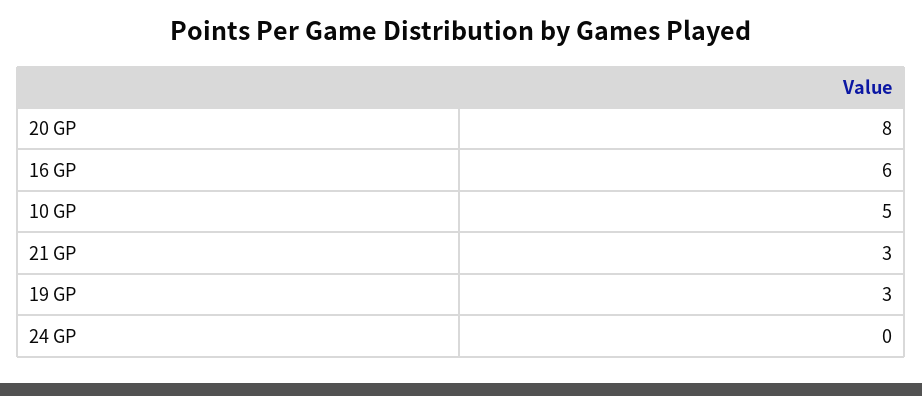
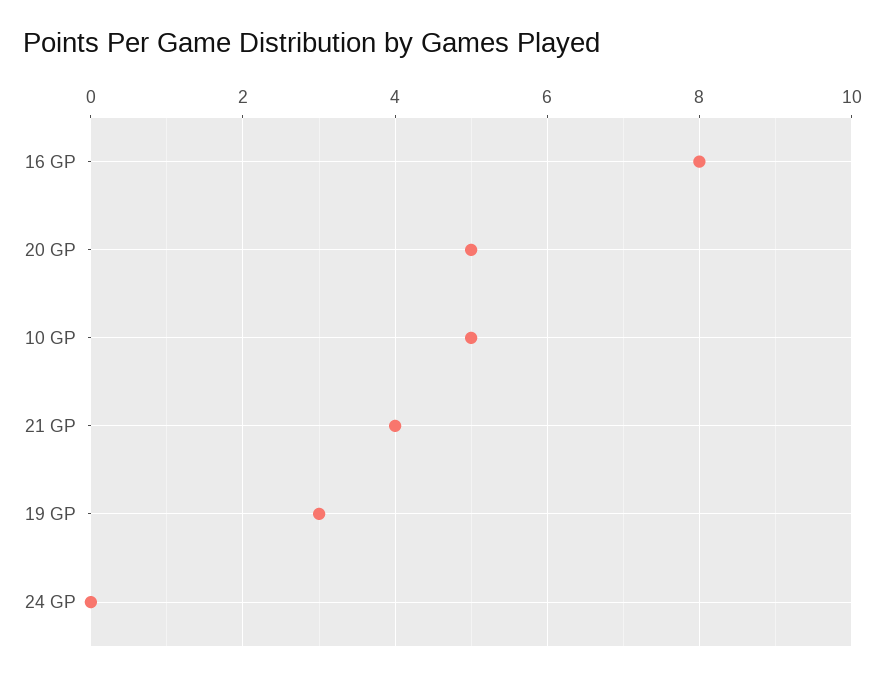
  {
-   "20 GP": 8,
+   "20 GP": 5,
-   "16 GP": 6,
+   "16 GP": 8,
    "10 GP": 5,
-   "21 GP": 3,
+   "21 GP": 4,
    "19 GP": 3,
    "24 GP": 0
  }

